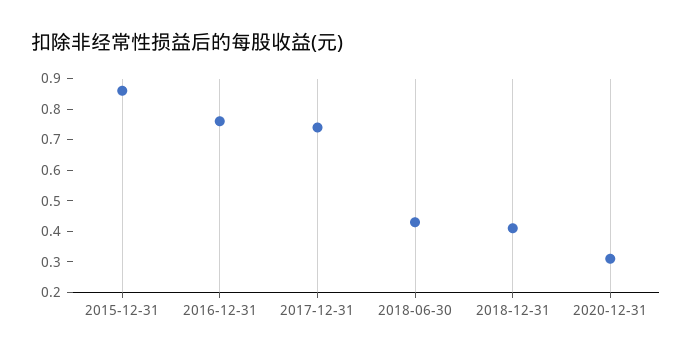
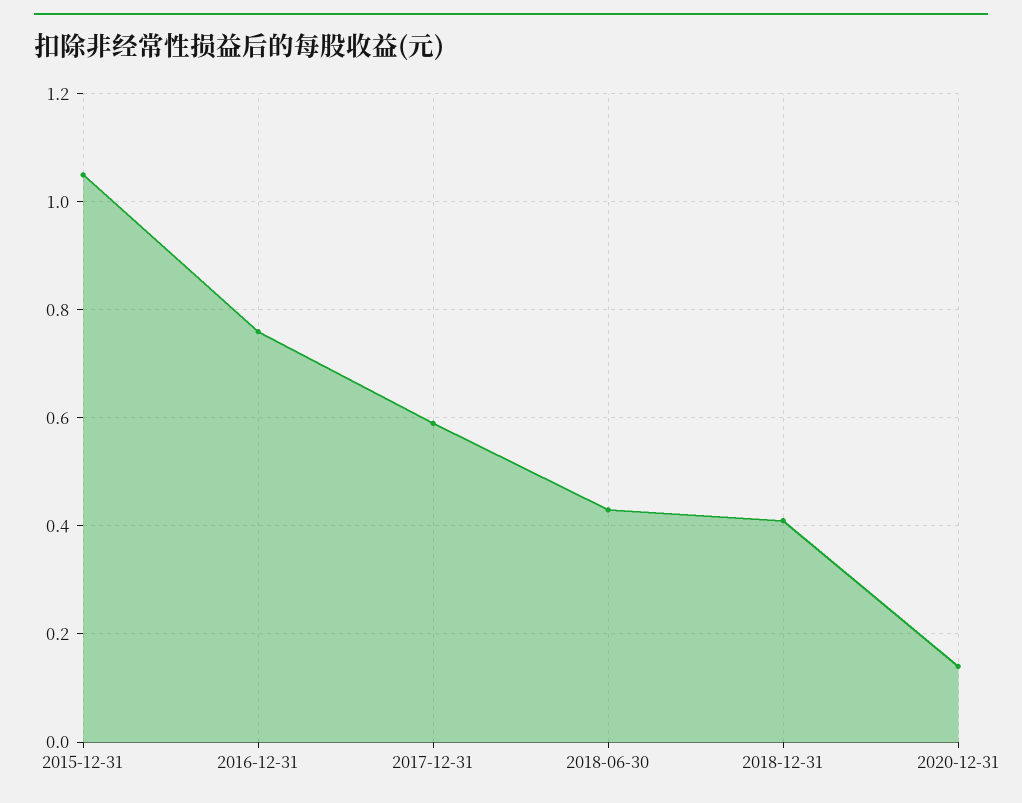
  {
-   "2015-12-31": 0.85,
+   "2015-12-31": 1.05,
    "2016-12-31": 0.75,
-   "2017-12-31": 0.75,
+   "2017-12-31": 0.6,
    "2018-06-30": 0.45,
    "2018-12-31": 0.4,
-   "2020-12-31": 0.3
+   "2020-12-31": 0.15
  }

